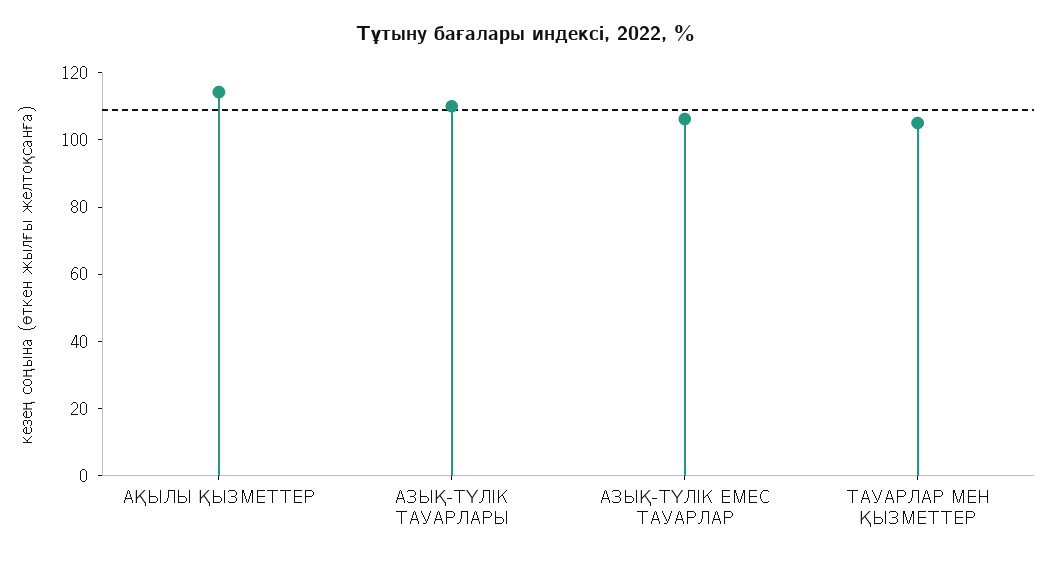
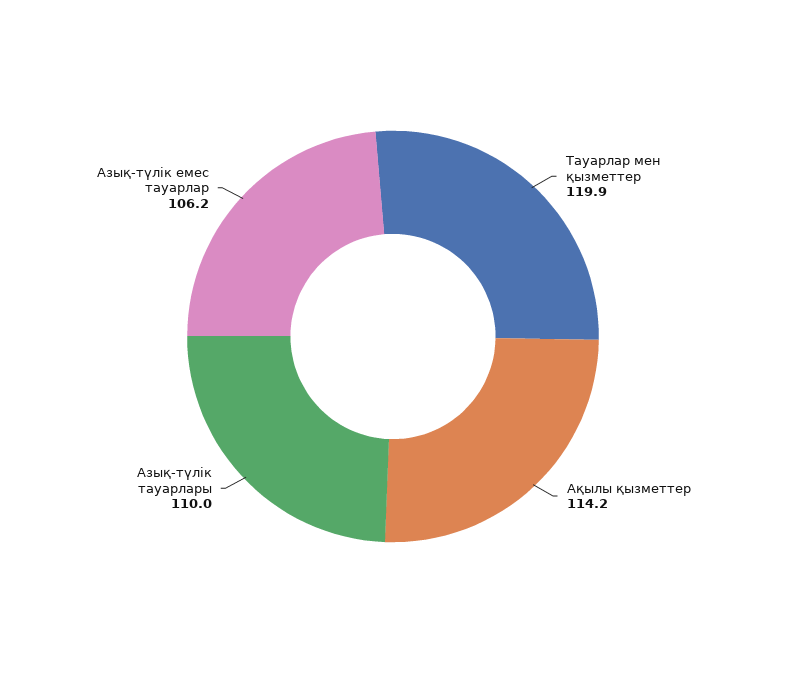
  {
    "АҚЫЛЫ ҚЫЗМЕТТЕР": 114.2,
    "АЗЫҚ-ТҮЛІК ТАУАРЛАРЫ": 110,
    "АЗЫҚ-ТҮЛІК ЕМЕС ТАУАРЛАР": 106.2,
-   "ТАУАРЛАР МЕН ҚЫЗМЕТТЕР": 105
+   "ТАУАРЛАР МЕН ҚЫЗМЕТТЕР": 119.9
  }

